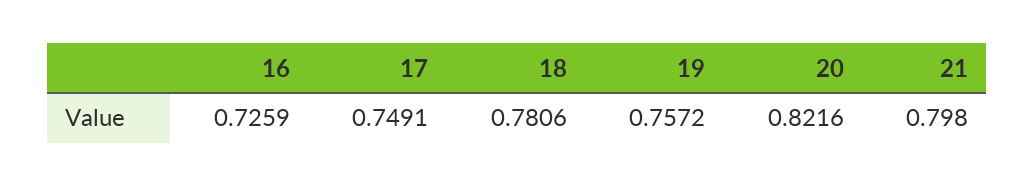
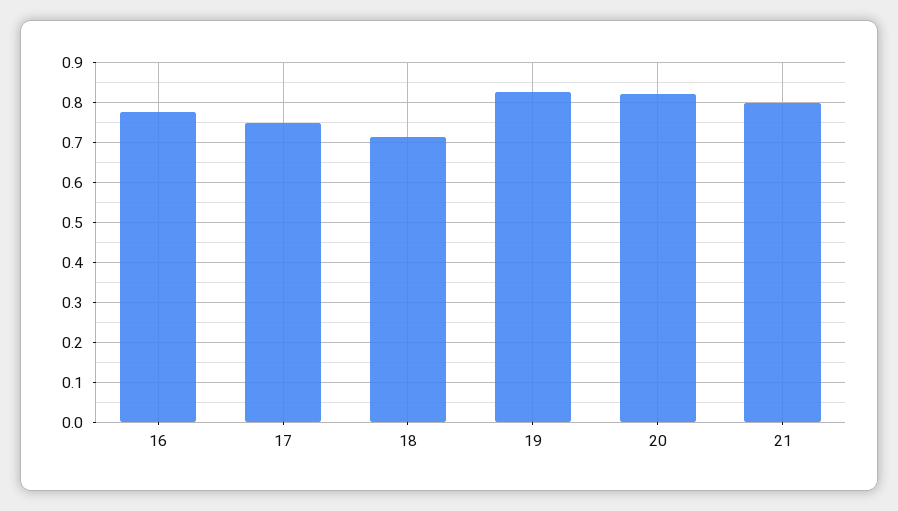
  {
-   "16": 0.7259,
+   "16": 0.78,
    "17": 0.7491,
-   "18": 0.7806,
+   "18": 0.72,
-   "19": 0.7572,
+   "19": 0.82,
    "20": 0.8216,
    "21": 0.798
  }

